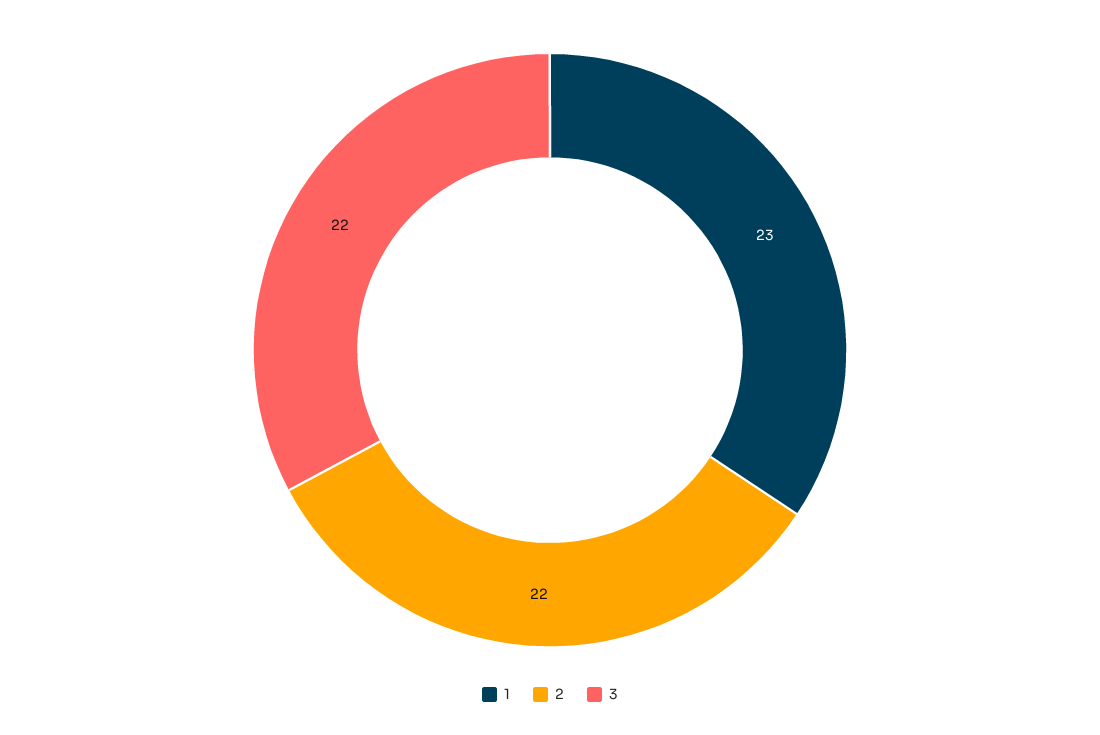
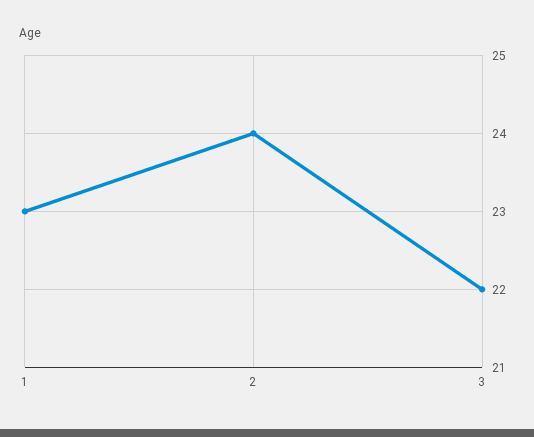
  {
    "1": 23,
-   "2": 22,
+   "2": 24,
    "3": 22
  }

